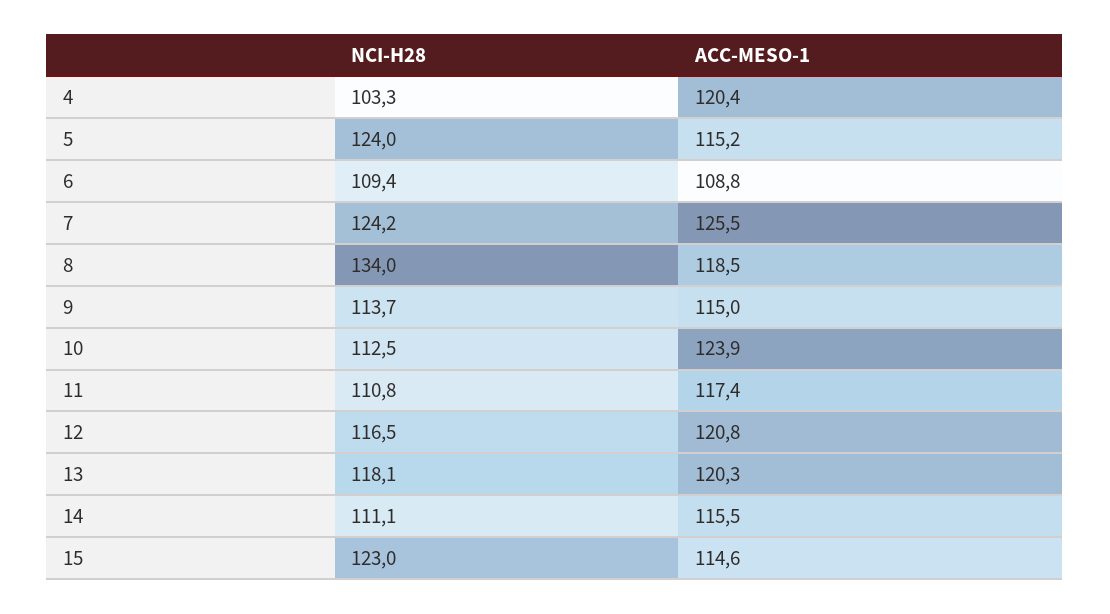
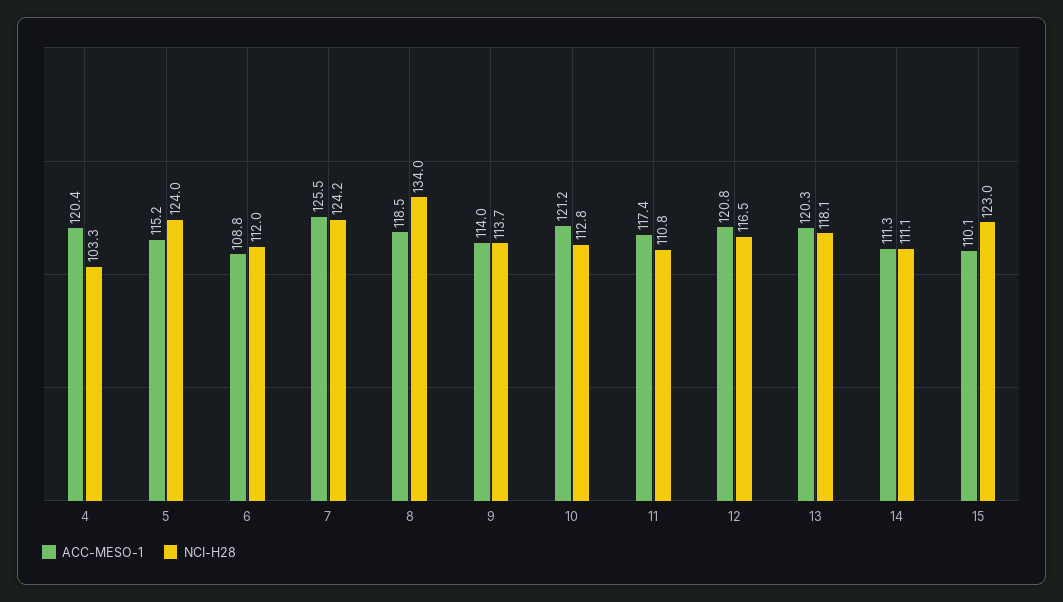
  {
    "NCI-H28": {
      "4": 103.3,
      "5": 124,
-     "6": 109.4,
+     "6": 112,
      "7": 124.2,
      "8": 134,
      "9": 113.7,
-     "10": 112.5,
+     "10": 112.8,
      "11": 110.8,
      "12": 116.5,
      "13": 118.1,
      "14": 111.1,
      "15": 123
    },
    "ACC-MESO-1": {
      "4": 120.4,
      "5": 115.2,
      "6": 108.8,
      "7": 125.5,
      "8": 118.5,
-     "9": 115,
+     "9": 114,
-     "10": 123.9,
+     "10": 121.2,
      "11": 117.4,
      "12": 120.8,
      "13": 120.3,
-     "14": 115.5,
+     "14": 111.3,
-     "15": 114.6
+     "15": 110.1
    }
  }

